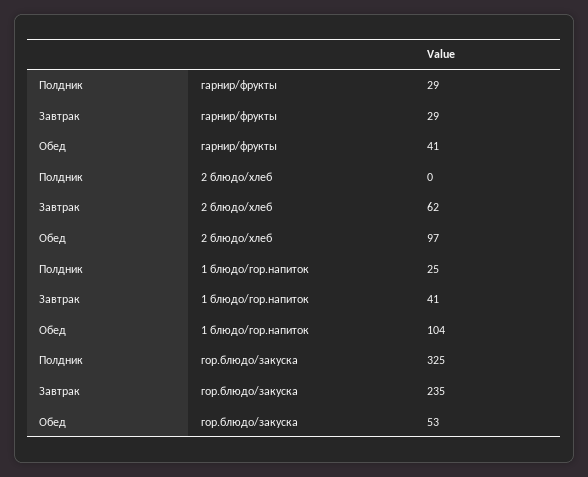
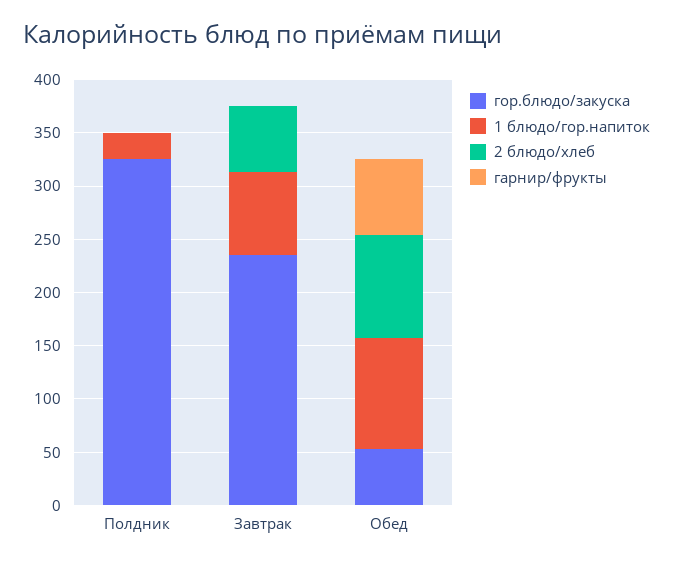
  {
    "гарнир/фрукты": {
-     "Полдник": 29,
+     "Полдник": 0,
-     "Завтрак": 29,
+     "Завтрак": 0,
-     "Обед": 41
+     "Обед": 70
    },
    "2 блюдо/хлеб": {
      "Полдник": 0,
      "Завтрак": 62,
      "Обед": 97
    },
    "1 блюдо/гор.напиток": {
      "Полдник": 25,
-     "Завтрак": 41,
+     "Завтрак": 80,
      "Обед": 104
    },
    "гор.блюдо/закуска": {
      "Полдник": 325,
      "Завтрак": 235,
      "Обед": 53
    }
  }

